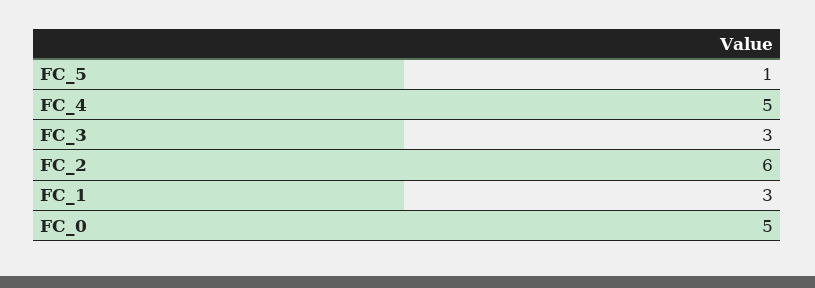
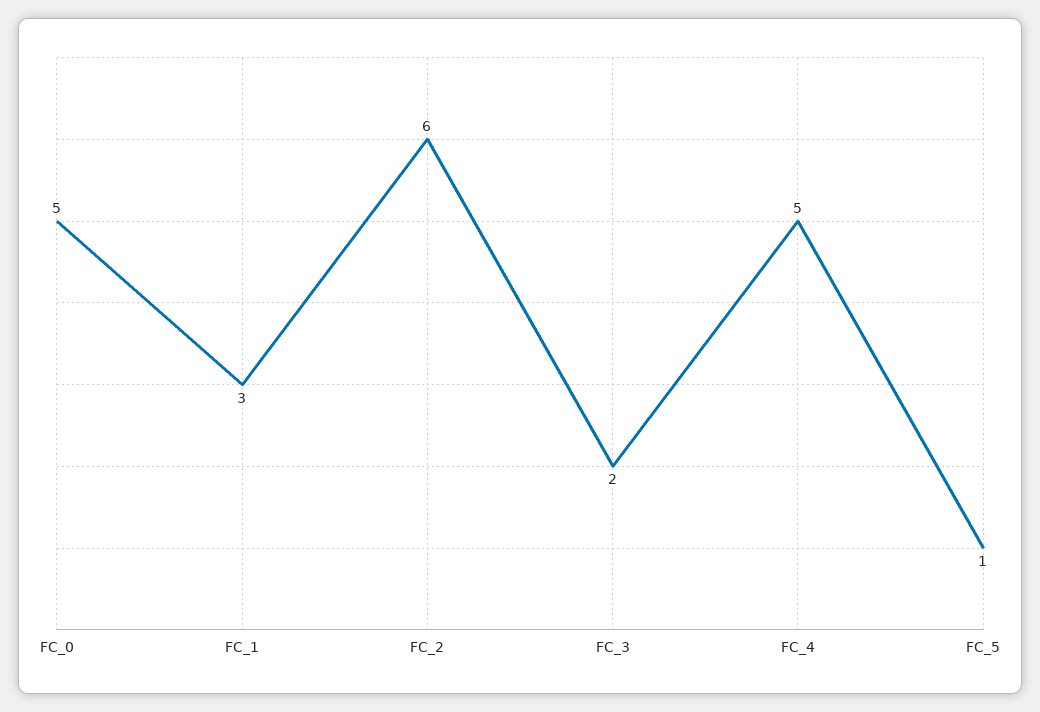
  {
    "FC_5": 1,
    "FC_4": 5,
-   "FC_3": 3,
+   "FC_3": 2,
    "FC_2": 6,
    "FC_1": 3,
    "FC_0": 5
  }

